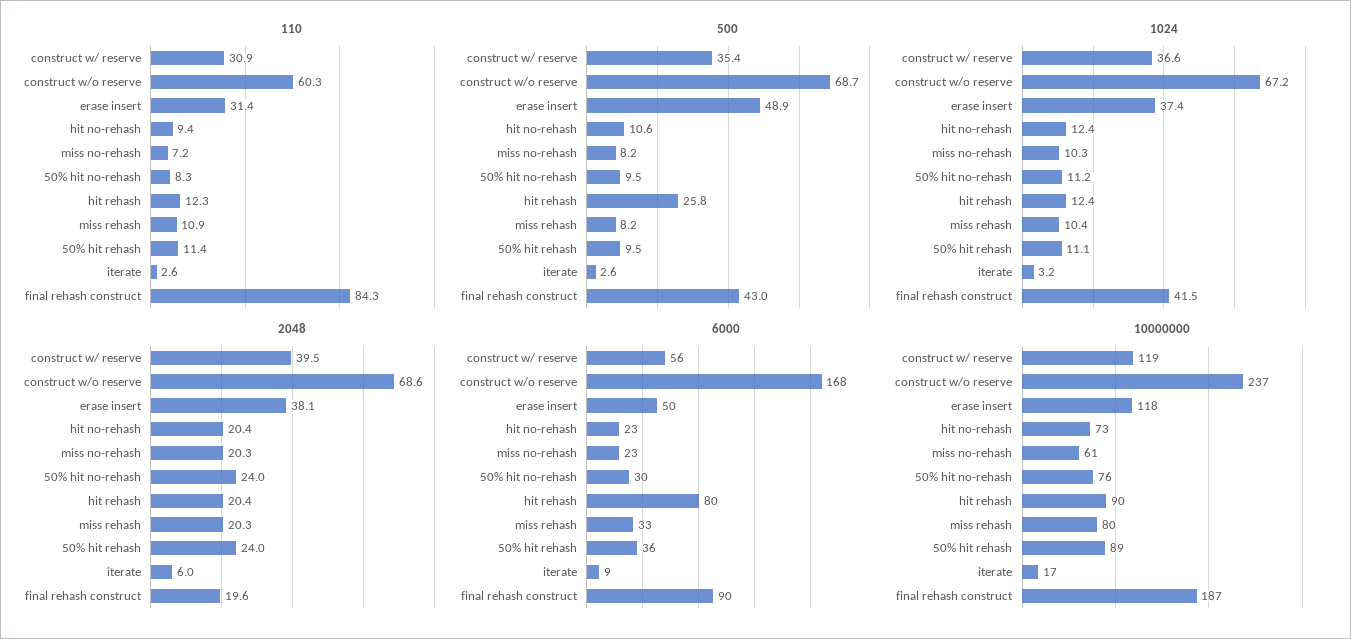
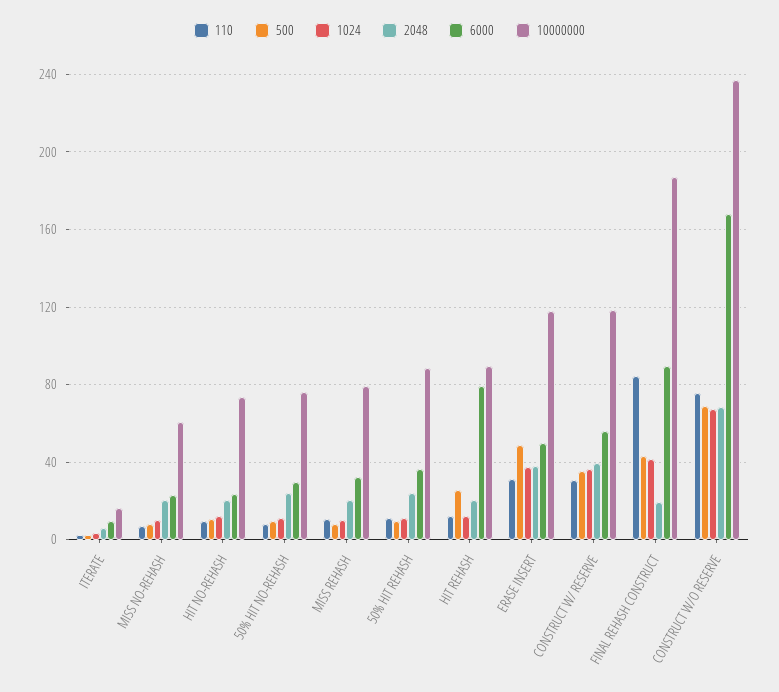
  {
    "110": {
      "construct w/ reserve": 30.9,
-     "construct w/o reserve": 60.3,
+     "construct w/o reserve": 75,
      "erase insert": 31.4,
      "hit no-rehash": 9.4,
      "miss no-rehash": 7.2,
      "50% hit no-rehash": 8.3,
      "hit rehash": 12.3,
      "miss rehash": 10.9,
      "50% hit rehash": 11.4,
      "iterate": 2.6,
      "final rehash construct": 84.3
    },
    "500": {
      "construct w/ reserve": 35.4,
      "construct w/o reserve": 68.7,
      "erase insert": 48.9,
      "hit no-rehash": 10.6,
      "miss no-rehash": 8.2,
      "50% hit no-rehash": 9.5,
      "hit rehash": 25.8,
      "miss rehash": 8.2,
      "50% hit rehash": 9.5,
      "iterate": 2.6,
      "final rehash construct": 43
    },
    "1024": {
      "construct w/ reserve": 36.6,
      "construct w/o reserve": 67.2,
      "erase insert": 37.4,
      "hit no-rehash": 12.4,
      "miss no-rehash": 10.3,
      "50% hit no-rehash": 11.2,
      "hit rehash": 12.4,
      "miss rehash": 10.4,
      "50% hit rehash": 11.1,
      "iterate": 3.2,
      "final rehash construct": 41.5
    },
    "2048": {
      "construct w/ reserve": 39.5,
      "construct w/o reserve": 68.6,
      "erase insert": 38.1,
      "hit no-rehash": 20.4,
      "miss no-rehash": 20.3,
      "50% hit no-rehash": 24,
      "hit rehash": 20.4,
      "miss rehash": 20.3,
      "50% hit rehash": 24,
      "iterate": 6,
      "final rehash construct": 19.6
    },
    "6000": {
      "construct w/ reserve": 56,
      "construct w/o reserve": 168,
      "erase insert": 50,
      "hit no-rehash": 23,
      "miss no-rehash": 23,
      "50% hit no-rehash": 30,
      "hit rehash": 80,
      "miss rehash": 33,
      "50% hit rehash": 36,
      "iterate": 9,
      "final rehash construct": 90
    },
    "10000000": {
      "construct w/ reserve": 119,
      "construct w/o reserve": 237,
      "erase insert": 118,
      "hit no-rehash": 73,
      "miss no-rehash": 61,
      "50% hit no-rehash": 76,
      "hit rehash": 90,
      "miss rehash": 80,
      "50% hit rehash": 89,
      "iterate": 17,
      "final rehash construct": 187
    }
  }

